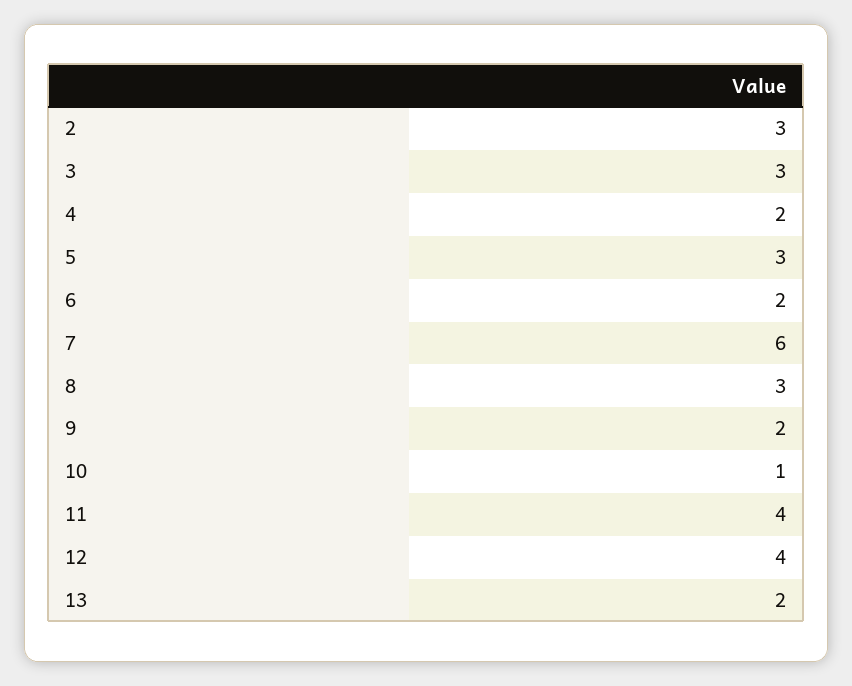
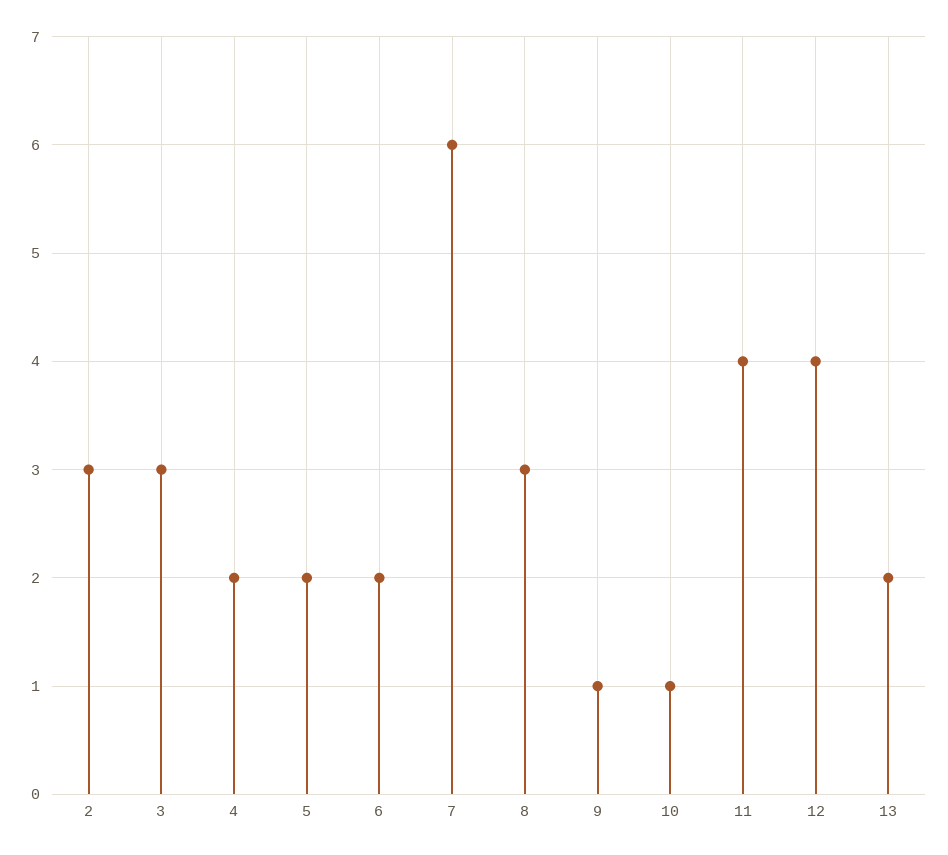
  {
    "2": 3,
    "3": 3,
    "4": 2,
-   "5": 3,
+   "5": 2,
    "6": 2,
    "7": 6,
    "8": 3,
-   "9": 2,
+   "9": 1,
    "10": 1,
    "11": 4,
    "12": 4,
    "13": 2
  }

